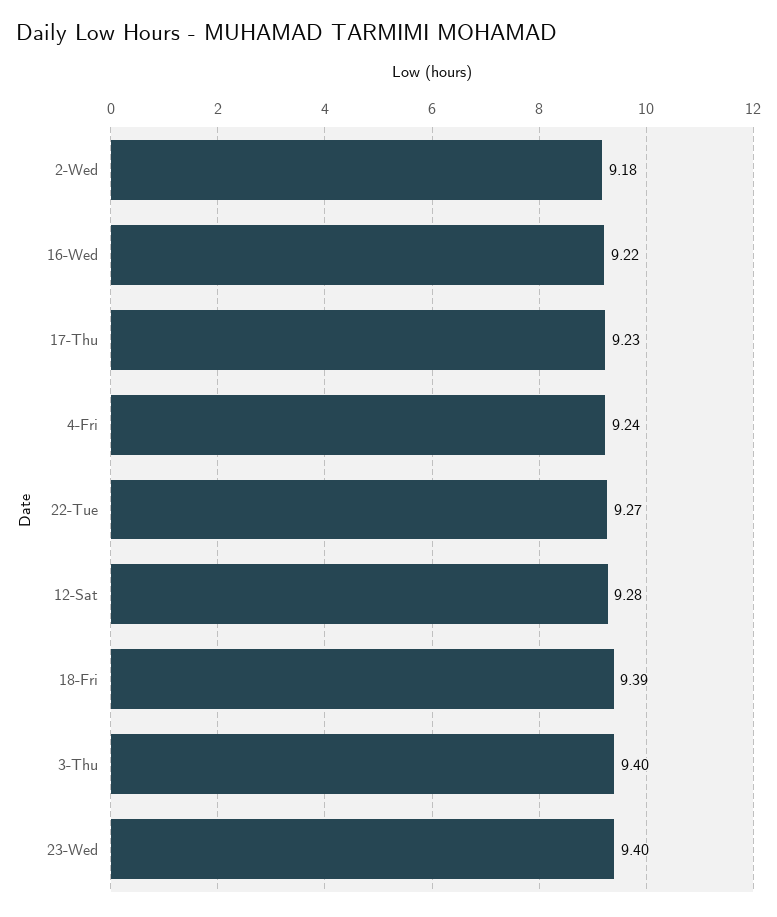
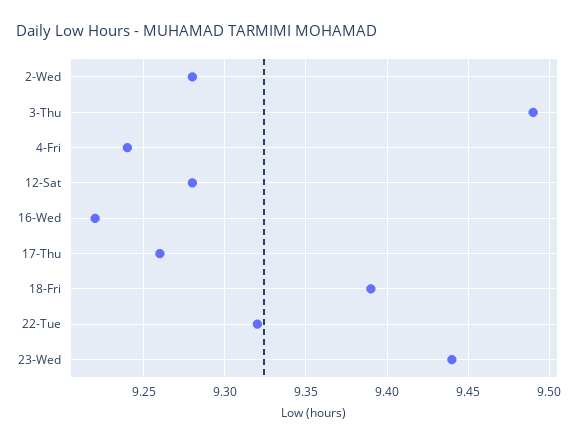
  {
-   "2-Wed": 9.18,
+   "2-Wed": 9.28,
    "16-Wed": 9.22,
-   "17-Thu": 9.23,
+   "17-Thu": 9.26,
    "4-Fri": 9.24,
-   "22-Tue": 9.27,
+   "22-Tue": 9.32,
    "12-Sat": 9.28,
    "18-Fri": 9.39,
-   "3-Thu": 9.4,
+   "3-Thu": 9.49,
-   "23-Wed": 9.4
+   "23-Wed": 9.44
  }

